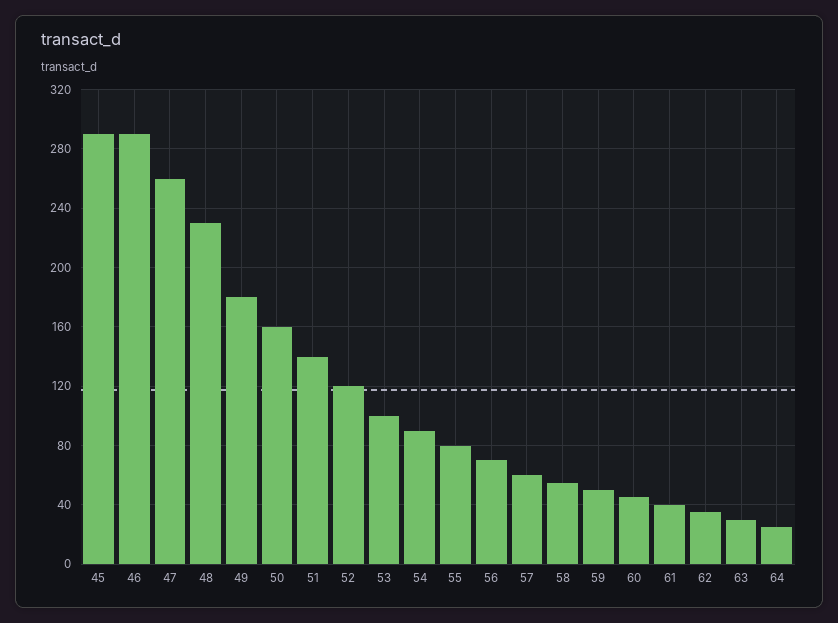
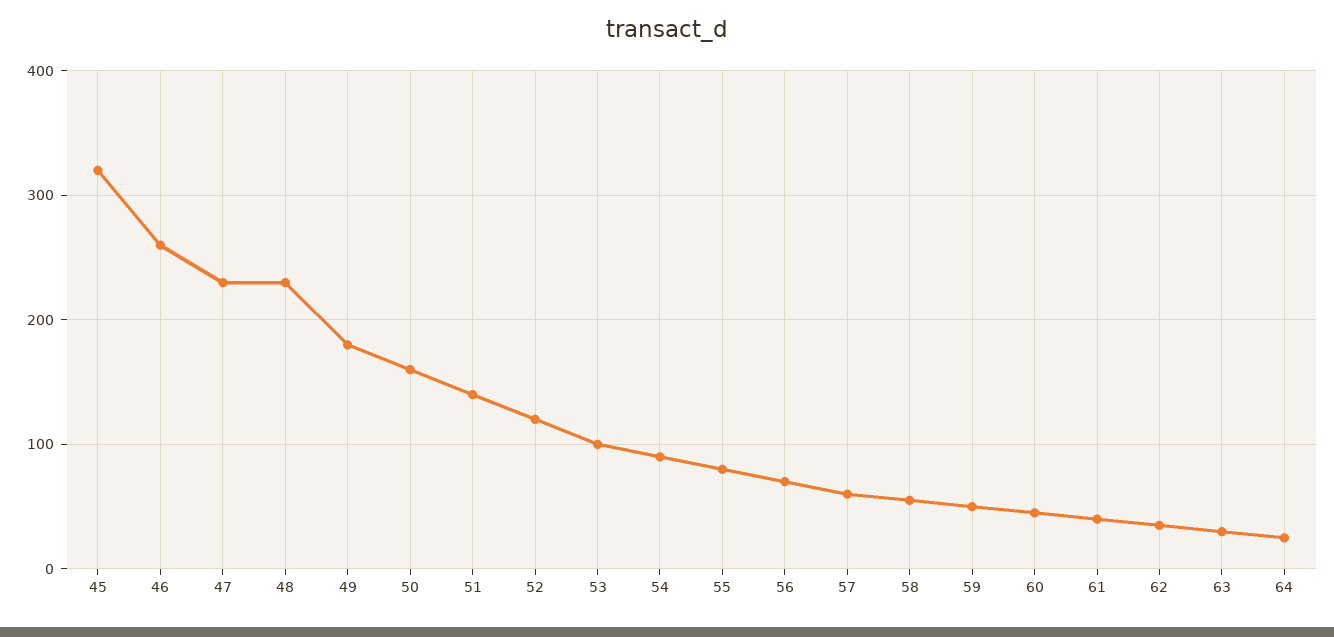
  {
-   "45": 290,
+   "45": 320,
-   "46": 290,
+   "46": 260,
-   "47": 260,
+   "47": 230,
    "48": 230,
    "49": 180,
    "50": 160,
    "51": 140,
    "52": 120,
    "53": 100,
    "54": 90,
    "55": 80,
    "56": 70,
    "57": 60,
    "58": 55,
    "59": 50,
    "60": 45,
    "61": 40,
    "62": 35,
    "63": 30,
    "64": 25
  }

